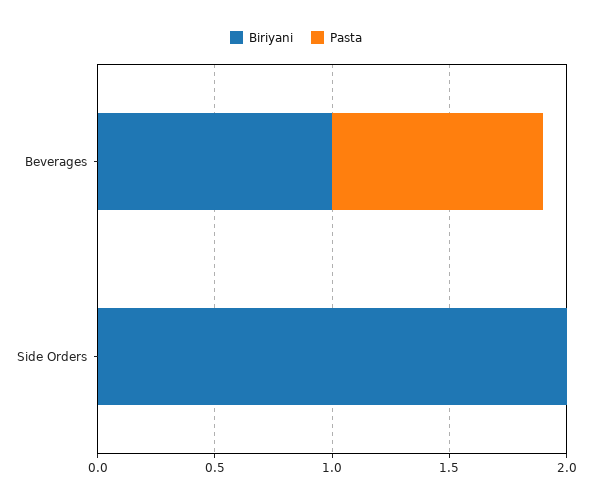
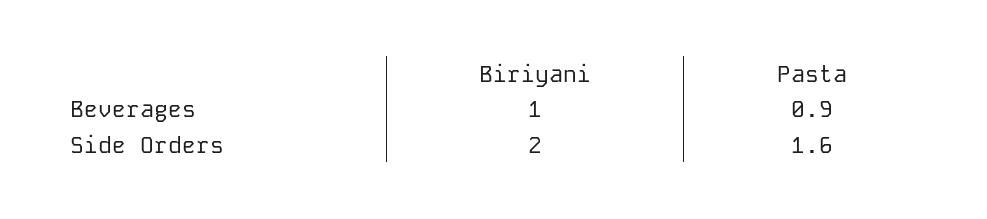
  {
    "Biriyani": {
      "Beverages": 1,
      "Side Orders": 2
    },
    "Pasta": {
      "Beverages": 0.9,
-     "Side Orders": 0
+     "Side Orders": 1.6
    }
  }

